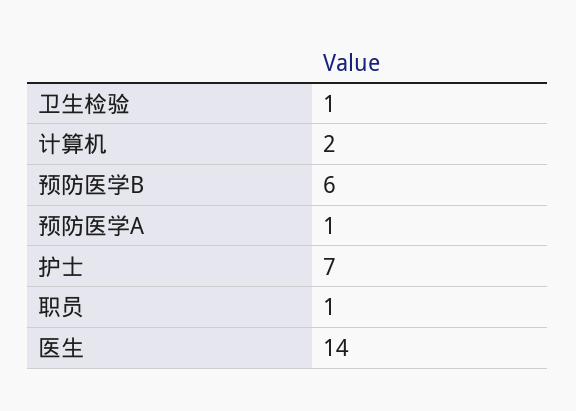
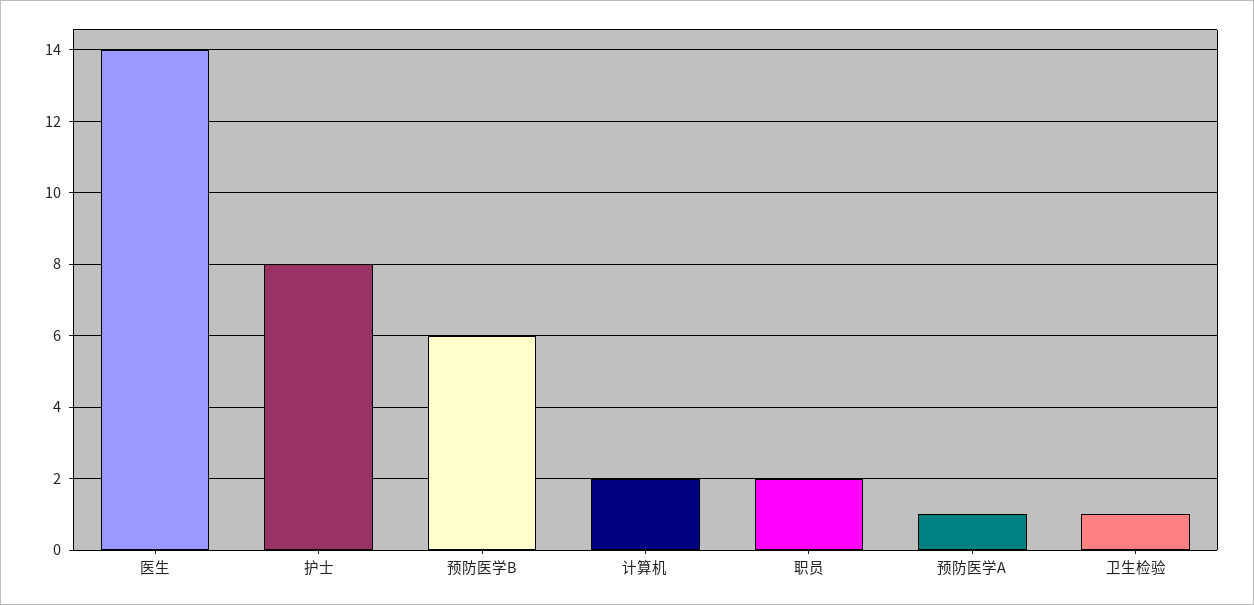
  {
    "卫生检验": 1,
    "计算机": 2,
    "预防医学B": 6,
    "预防医学A": 1,
-   "护士": 7,
+   "护士": 8,
-   "职员": 1,
+   "职员": 2,
    "医生": 14
  }

